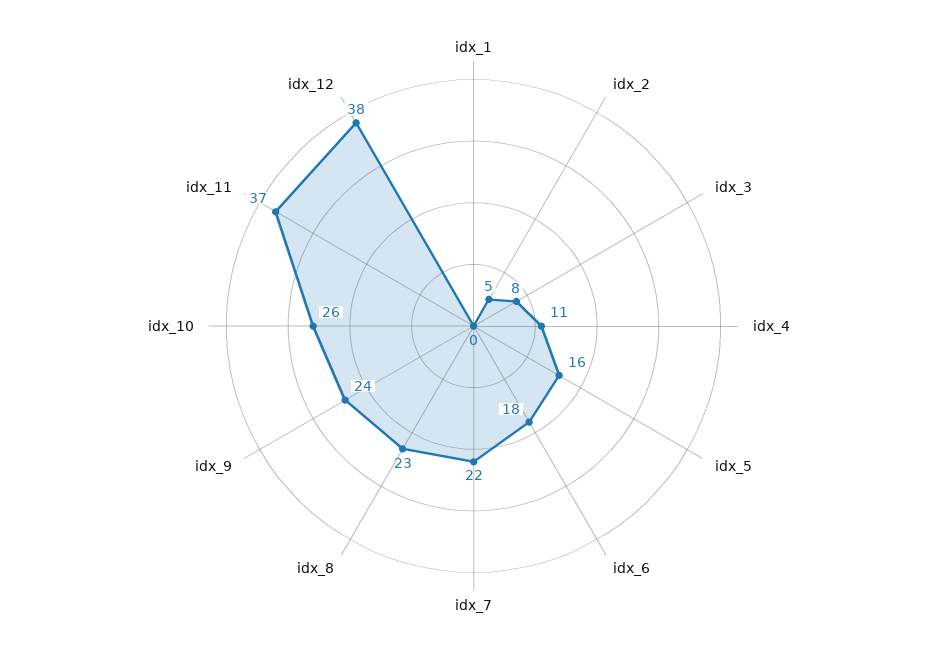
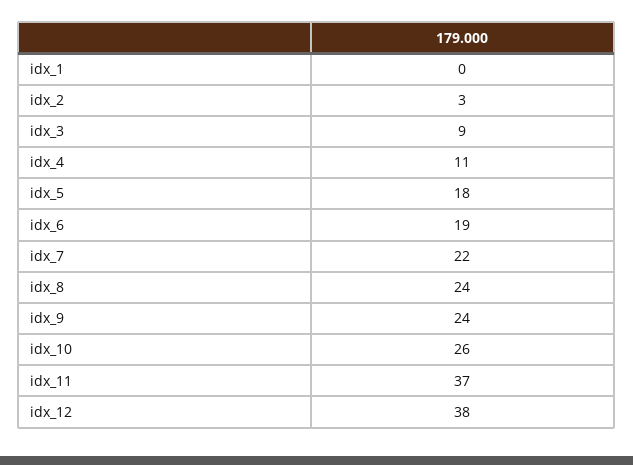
  {
    "idx_1": 0,
-   "idx_2": 5,
+   "idx_2": 3,
-   "idx_3": 8,
+   "idx_3": 9,
    "idx_4": 11,
-   "idx_5": 16,
+   "idx_5": 18,
-   "idx_6": 18,
+   "idx_6": 19,
    "idx_7": 22,
-   "idx_8": 23,
+   "idx_8": 24,
    "idx_9": 24,
    "idx_10": 26,
    "idx_11": 37,
    "idx_12": 38
  }

